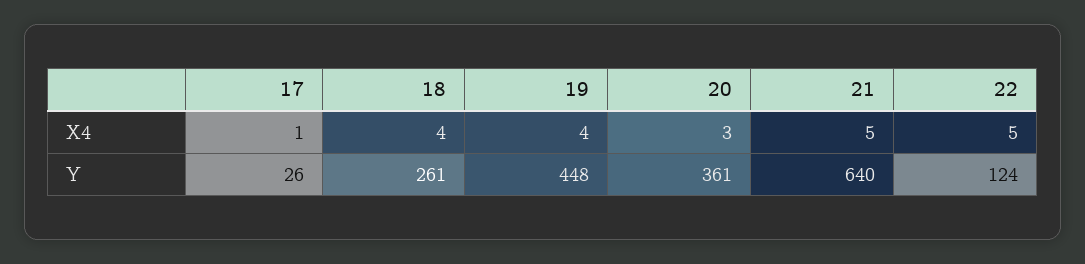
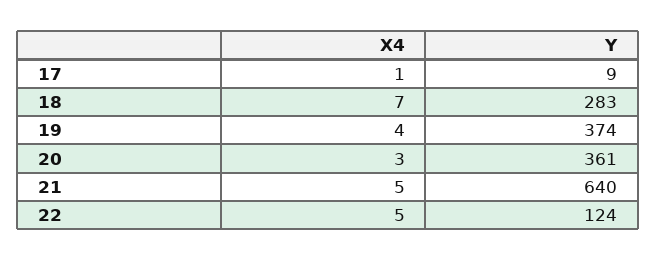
  {
    "17": {
      "X4": 1,
-     "Y": 26
+     "Y": 9
    },
    "18": {
-     "X4": 4,
+     "X4": 7,
-     "Y": 261
+     "Y": 283
    },
    "19": {
      "X4": 4,
-     "Y": 448
+     "Y": 374
    },
    "20": {
      "X4": 3,
      "Y": 361
    },
    "21": {
      "X4": 5,
      "Y": 640
    },
    "22": {
      "X4": 5,
      "Y": 124
    }
  }

